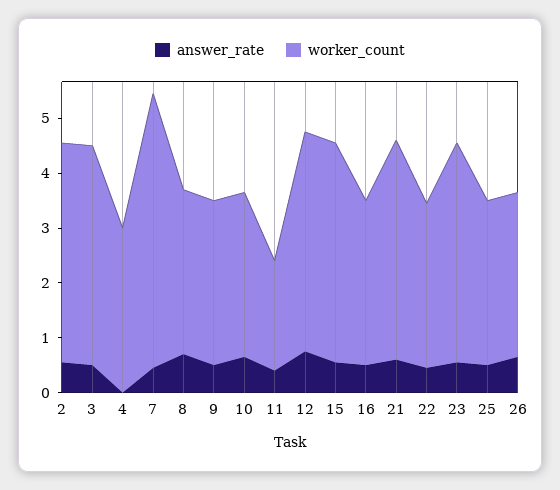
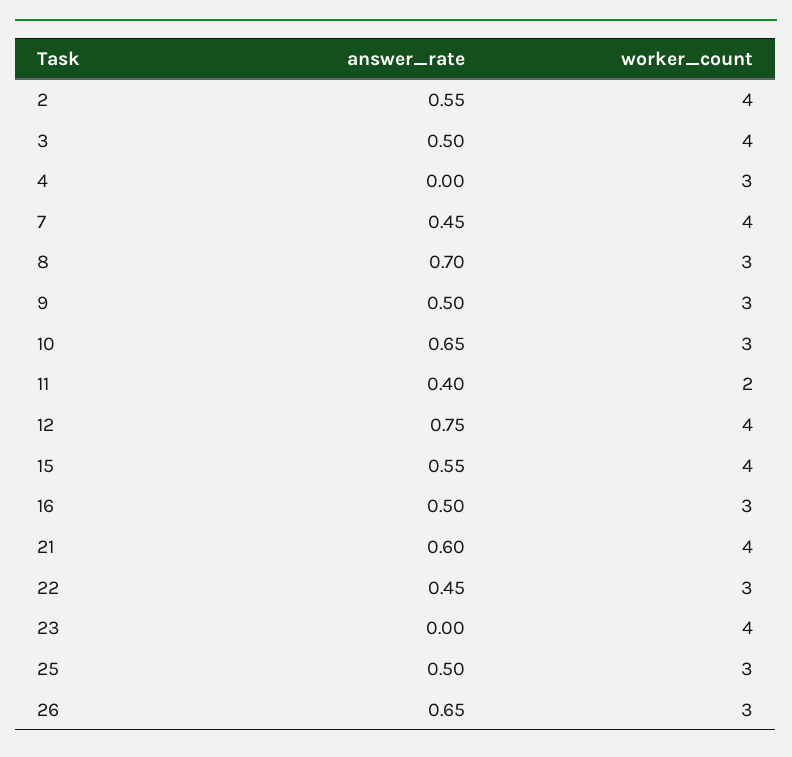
  {
    "answer_rate": {
      "2": 0.55,
      "3": 0.5,
      "4": 0,
      "7": 0.45,
      "8": 0.7,
      "9": 0.5,
      "10": 0.65,
      "11": 0.4,
      "12": 0.75,
      "15": 0.55,
      "16": 0.5,
      "21": 0.6,
      "22": 0.45,
-     "23": 0.6,
+     "23": 0,
      "25": 0.5,
      "26": 0.65
    },
    "worker_count": {
      "2": 4,
      "3": 4,
      "4": 3,
-     "7": 5,
+     "7": 4,
      "8": 3,
      "9": 3,
      "10": 3,
      "11": 2,
      "12": 4,
      "15": 4,
      "16": 3,
      "21": 4,
      "22": 3,
      "23": 4,
      "25": 3,
      "26": 3
    }
  }

